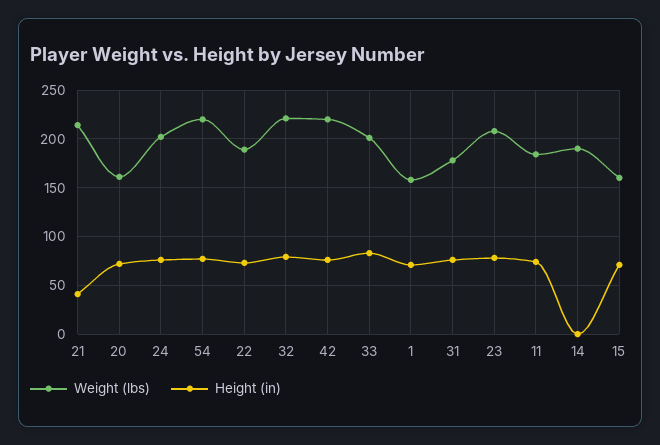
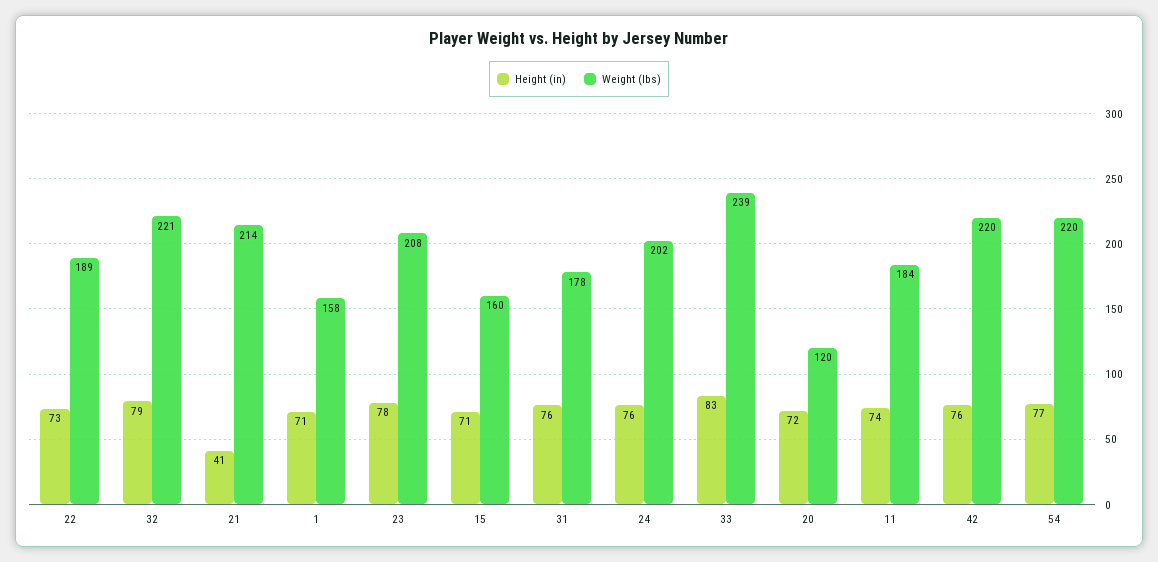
  {
    "Weight (lbs)": {
      "21": 214,
-     "20": 160,
+     "20": 120,
      "24": 202,
      "54": 220,
      "22": 189,
      "32": 221,
      "42": 220,
-     "33": 200,
+     "33": 239,
      "1": 158,
      "31": 178,
      "23": 208,
      "11": 184,
-     "14": 190,
      "15": 160
    },
    "Height (in)": {
      "21": 41,
      "20": 72,
      "24": 76,
      "54": 77,
      "22": 73,
      "32": 79,
      "42": 76,
      "33": 83,
      "1": 71,
      "31": 76,
      "23": 78,
      "11": 74,
-     "14": 0,
      "15": 71
    }
  }

